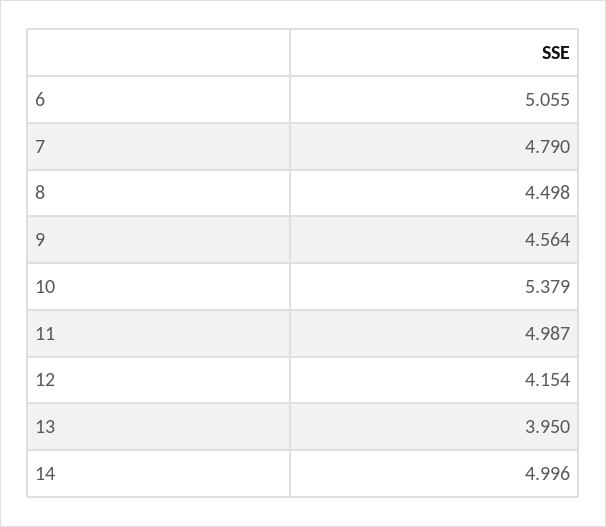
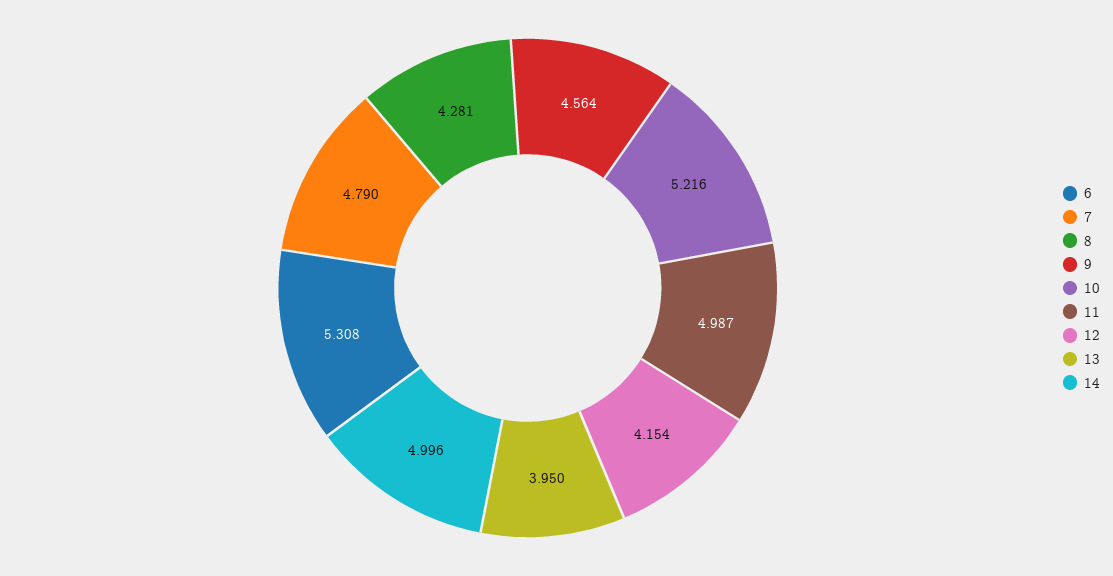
  {
-   "6": 5.055,
+   "6": 5.308,
    "7": 4.79,
-   "8": 4.498,
+   "8": 4.281,
    "9": 4.564,
-   "10": 5.379,
+   "10": 5.216,
    "11": 4.987,
    "12": 4.154,
    "13": 3.95,
    "14": 4.996
  }

